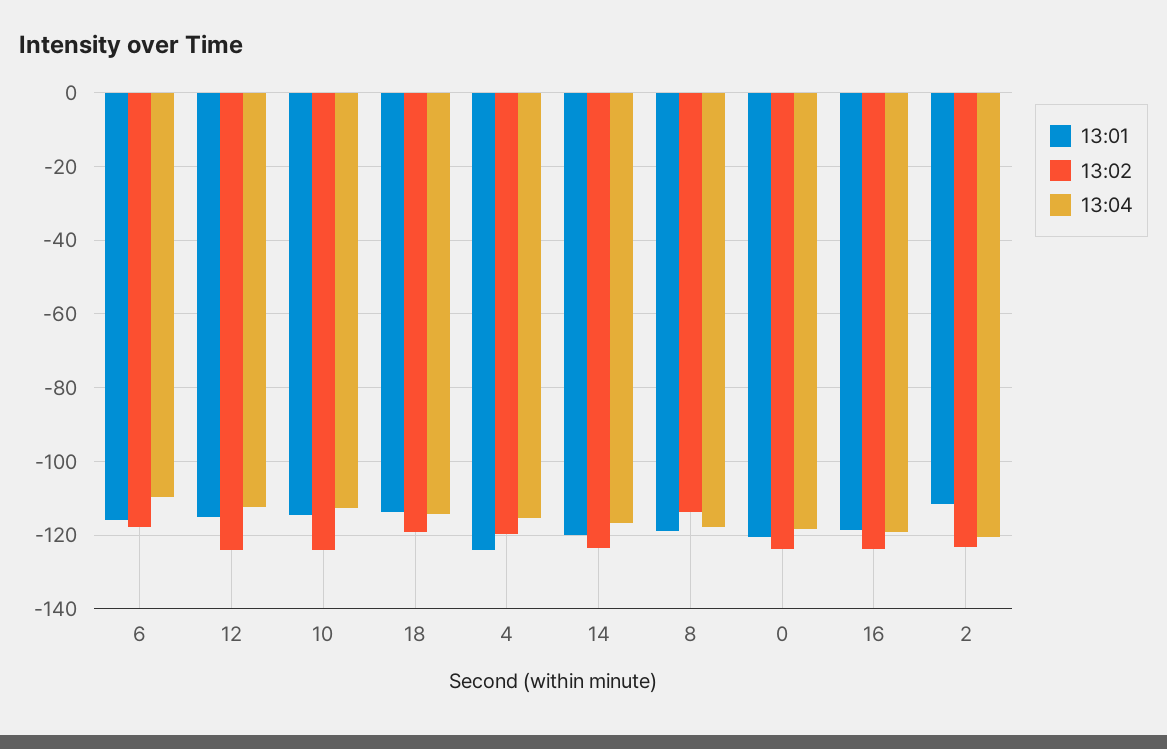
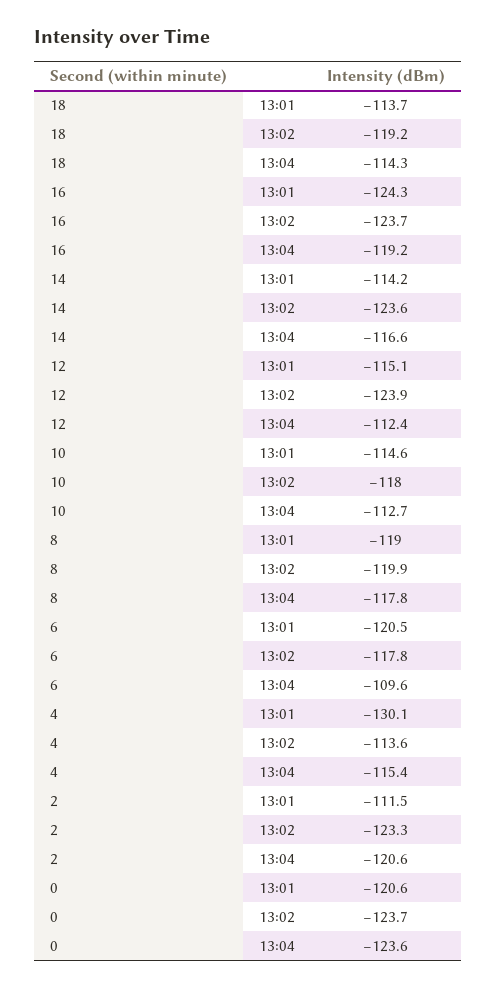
  {
    "13:01": {
-     "6": -116,
+     "6": -120.5,
      "12": -115.1,
      "10": -114.6,
      "18": -113.7,
-     "4": -124,
+     "4": -130.1,
-     "14": -120,
+     "14": -114.2,
      "8": -119,
      "0": -120.6,
-     "16": -118,
+     "16": -124.3,
      "2": -111.5
    },
    "13:02": {
      "6": -117.8,
      "12": -123.9,
-     "10": -124,
+     "10": -118,
      "18": -119.2,
-     "4": -120,
+     "4": -113.6,
      "14": -123.6,
-     "8": -114,
+     "8": -119.9,
      "0": -123.7,
      "16": -123.7,
      "2": -123.3
    },
    "13:04": {
      "6": -109.6,
      "12": -112.4,
      "10": -112.7,
      "18": -114.3,
      "4": -115.4,
      "14": -116.6,
      "8": -117.8,
-     "0": -118,
+     "0": -123.6,
      "16": -119.2,
      "2": -120.6
    }
  }

